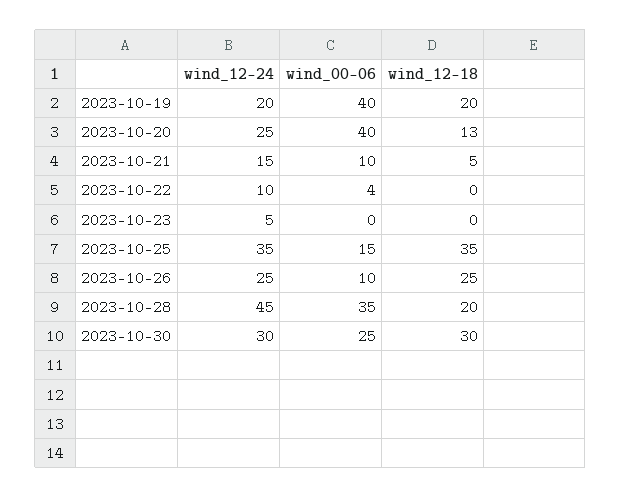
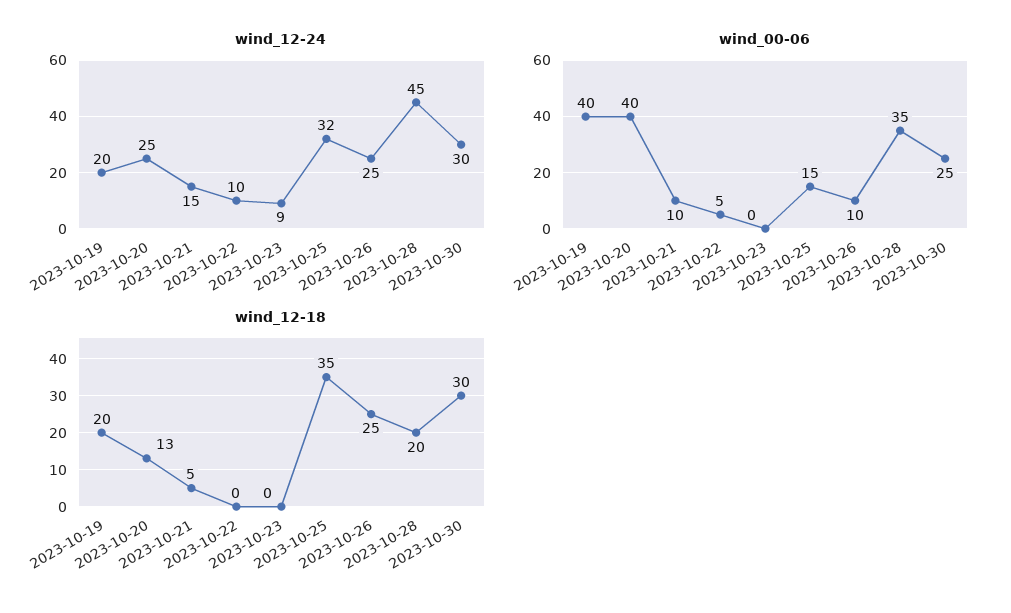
  {
    "wind_12-24": {
      "2023-10-19": 20,
      "2023-10-20": 25,
      "2023-10-21": 15,
      "2023-10-22": 10,
-     "2023-10-23": 5,
+     "2023-10-23": 9,
-     "2023-10-25": 35,
+     "2023-10-25": 32,
      "2023-10-26": 25,
      "2023-10-28": 45,
      "2023-10-30": 30
    },
    "wind_00-06": {
      "2023-10-19": 40,
      "2023-10-20": 40,
      "2023-10-21": 10,
-     "2023-10-22": 4,
+     "2023-10-22": 5,
      "2023-10-23": 0,
      "2023-10-25": 15,
      "2023-10-26": 10,
      "2023-10-28": 35,
      "2023-10-30": 25
    },
    "wind_12-18": {
      "2023-10-19": 20,
      "2023-10-20": 13,
      "2023-10-21": 5,
      "2023-10-22": 0,
      "2023-10-23": 0,
      "2023-10-25": 35,
      "2023-10-26": 25,
      "2023-10-28": 20,
      "2023-10-30": 30
    }
  }

